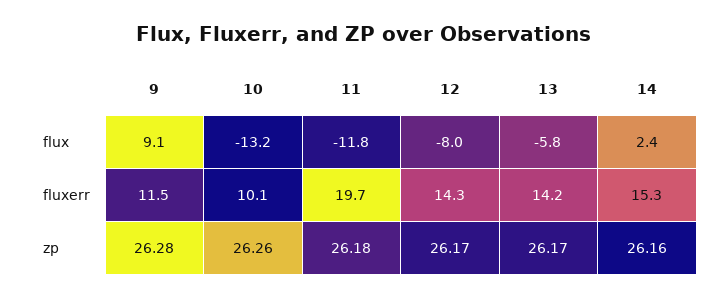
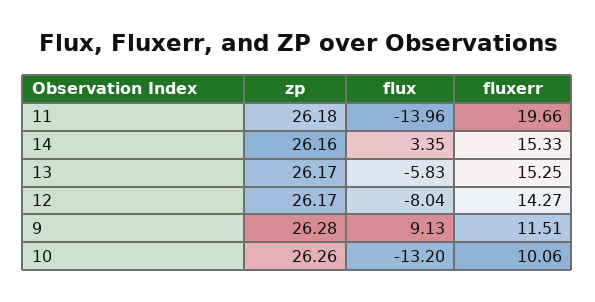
  {
    "9": {
      "flux": 9.13,
      "fluxerr": 11.51,
      "zp": 26.28
    },
    "10": {
      "flux": -13.2,
      "fluxerr": 10.06,
      "zp": 26.26
    },
    "11": {
-     "flux": -11.8,
+     "flux": -13.96,
      "fluxerr": 19.66,
      "zp": 26.18
    },
    "12": {
      "flux": -8.04,
      "fluxerr": 14.27,
      "zp": 26.17
    },
    "13": {
      "flux": -5.83,
-     "fluxerr": 14.2,
+     "fluxerr": 15.25,
      "zp": 26.17
    },
    "14": {
-     "flux": 2.4,
+     "flux": 3.35,
      "fluxerr": 15.33,
      "zp": 26.16
    }
  }

